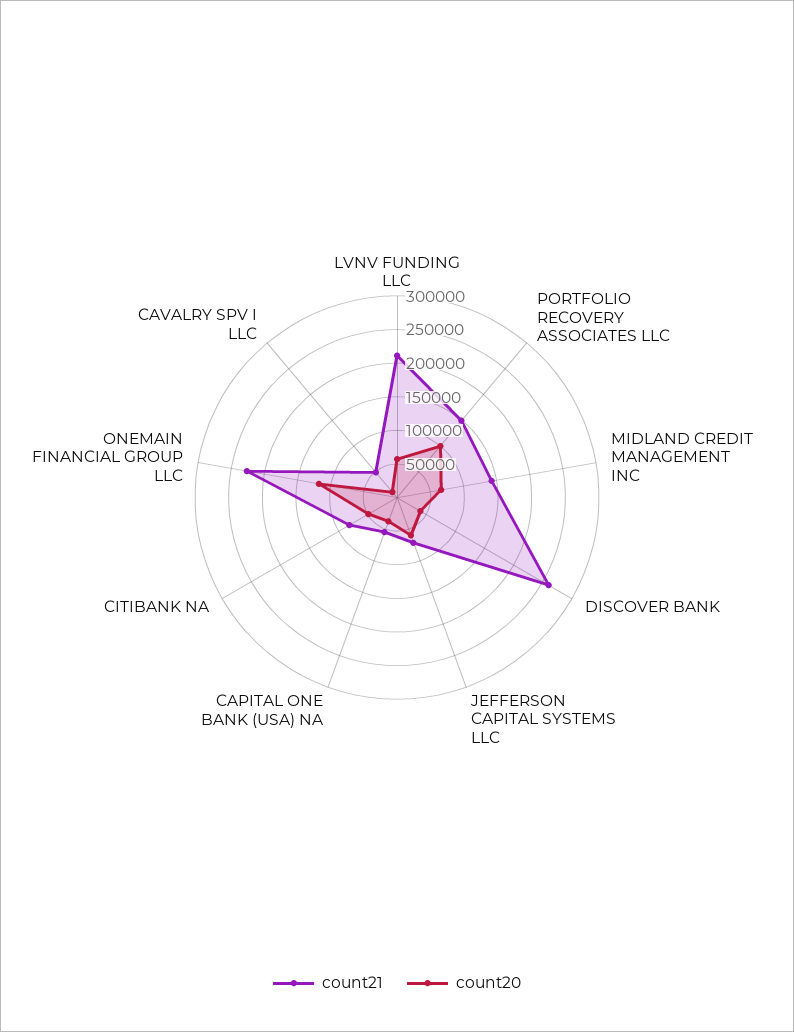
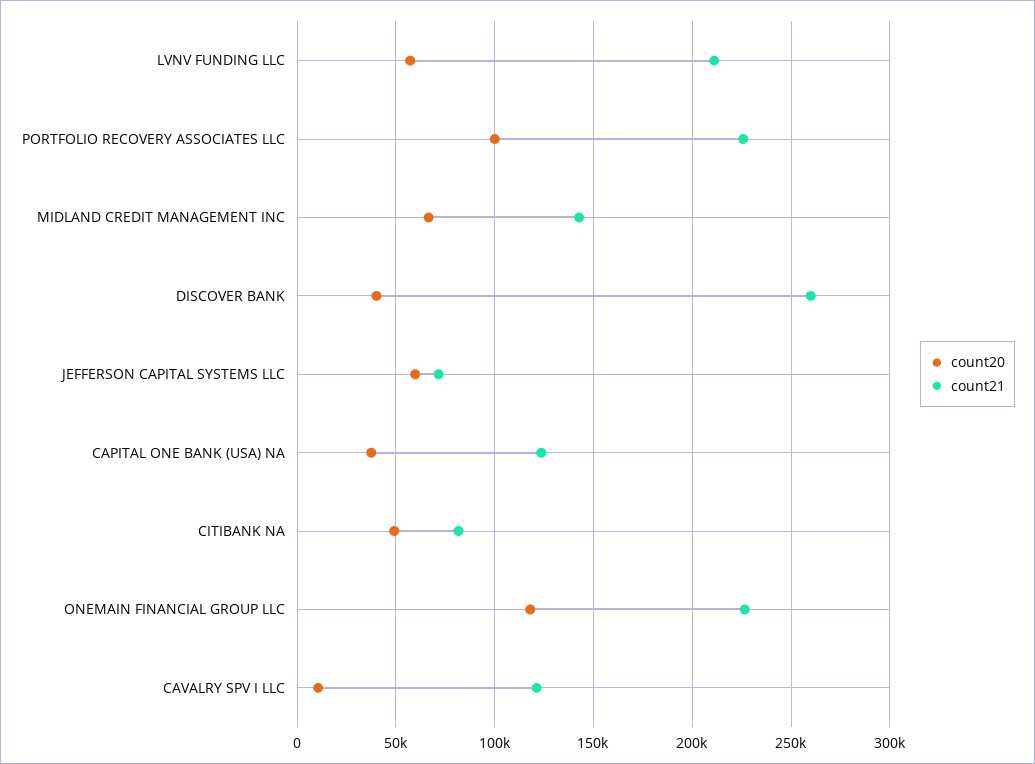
  {
    "count21": {
      "LVNV FUNDING LLC": 210000,
-     "PORTFOLIO RECOVERY ASSOCIATES LLC": 150000,
+     "PORTFOLIO RECOVERY ASSOCIATES LLC": 225000,
      "MIDLAND CREDIT MANAGEMENT INC": 145000,
      "DISCOVER BANK": 260000,
      "JEFFERSON CAPITAL SYSTEMS LLC": 70000,
-     "CAPITAL ONE BANK (USA) NA": 50000,
+     "CAPITAL ONE BANK (USA) NA": 125000,
      "CITIBANK NA": 80000,
      "ONEMAIN FINANCIAL GROUP LLC": 225000,
-     "CAVALRY SPV I LLC": 50000
+     "CAVALRY SPV I LLC": 120000
    },
    "count20": {
      "LVNV FUNDING LLC": 55000,
      "PORTFOLIO RECOVERY ASSOCIATES LLC": 100000,
      "MIDLAND CREDIT MANAGEMENT INC": 65000,
      "DISCOVER BANK": 40000,
      "JEFFERSON CAPITAL SYSTEMS LLC": 60000,
      "CAPITAL ONE BANK (USA) NA": 40000,
      "CITIBANK NA": 50000,
      "ONEMAIN FINANCIAL GROUP LLC": 120000,
      "CAVALRY SPV I LLC": 10000
    }
  }

